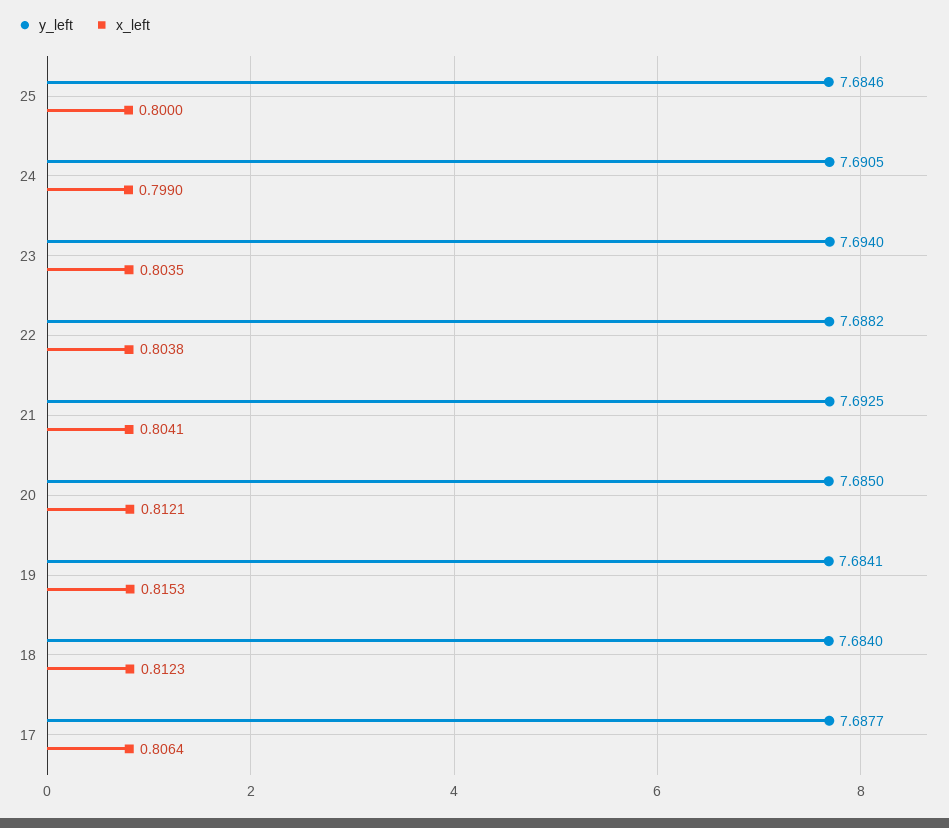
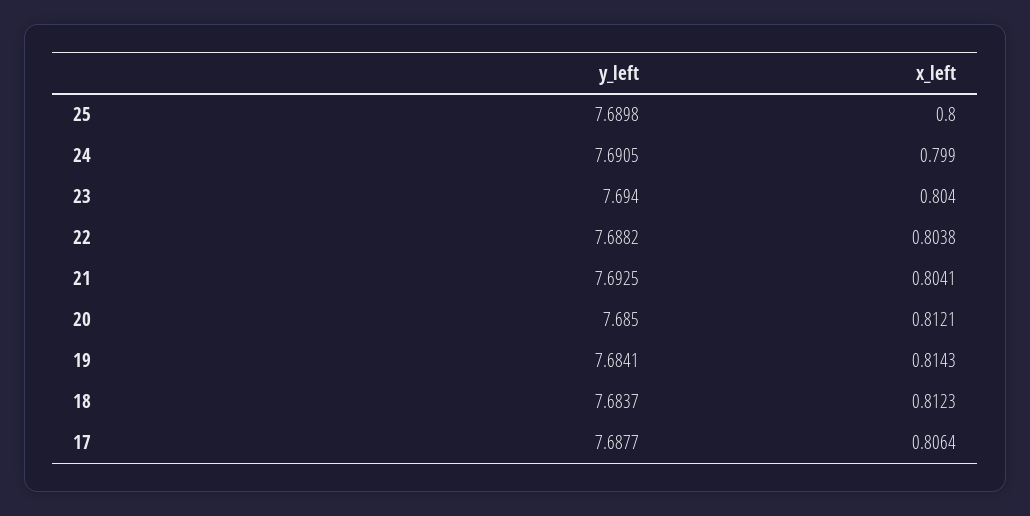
  {
    "y_left": {
-     "25": 7.6846,
+     "25": 7.6898,
      "24": 7.6905,
      "23": 7.694,
      "22": 7.6882,
      "21": 7.6925,
      "20": 7.685,
      "19": 7.6841,
-     "18": 7.684,
+     "18": 7.6837,
      "17": 7.6877
    },
    "x_left": {
      "25": 0.8,
      "24": 0.799,
-     "23": 0.8035,
+     "23": 0.804,
      "22": 0.8038,
      "21": 0.8041,
      "20": 0.8121,
-     "19": 0.8153,
+     "19": 0.8143,
      "18": 0.8123,
      "17": 0.8064
    }
  }

